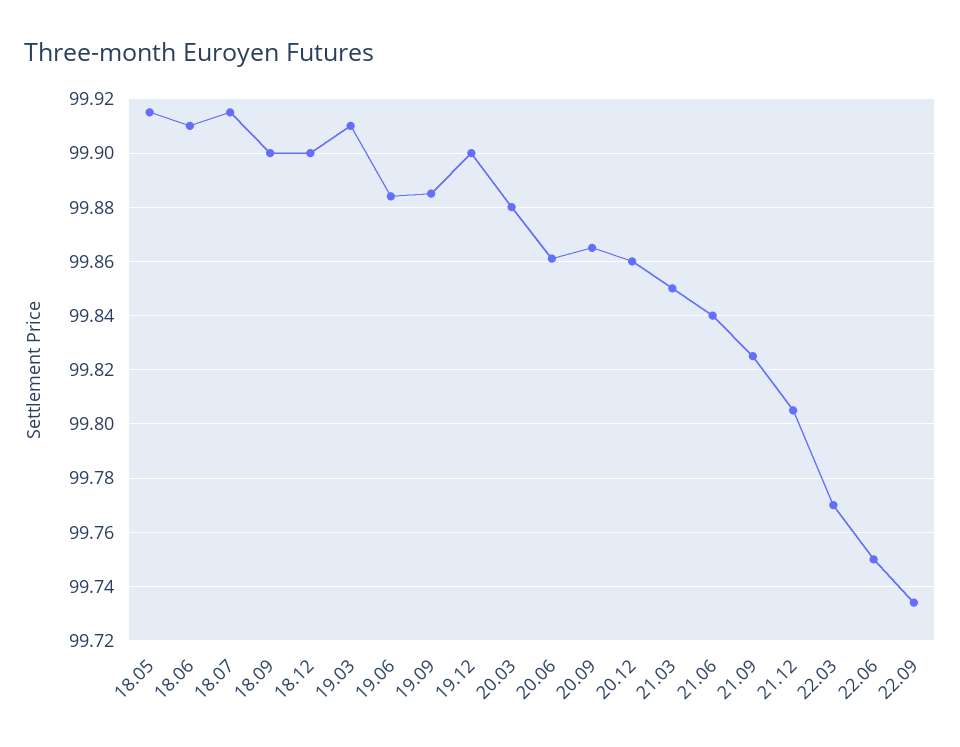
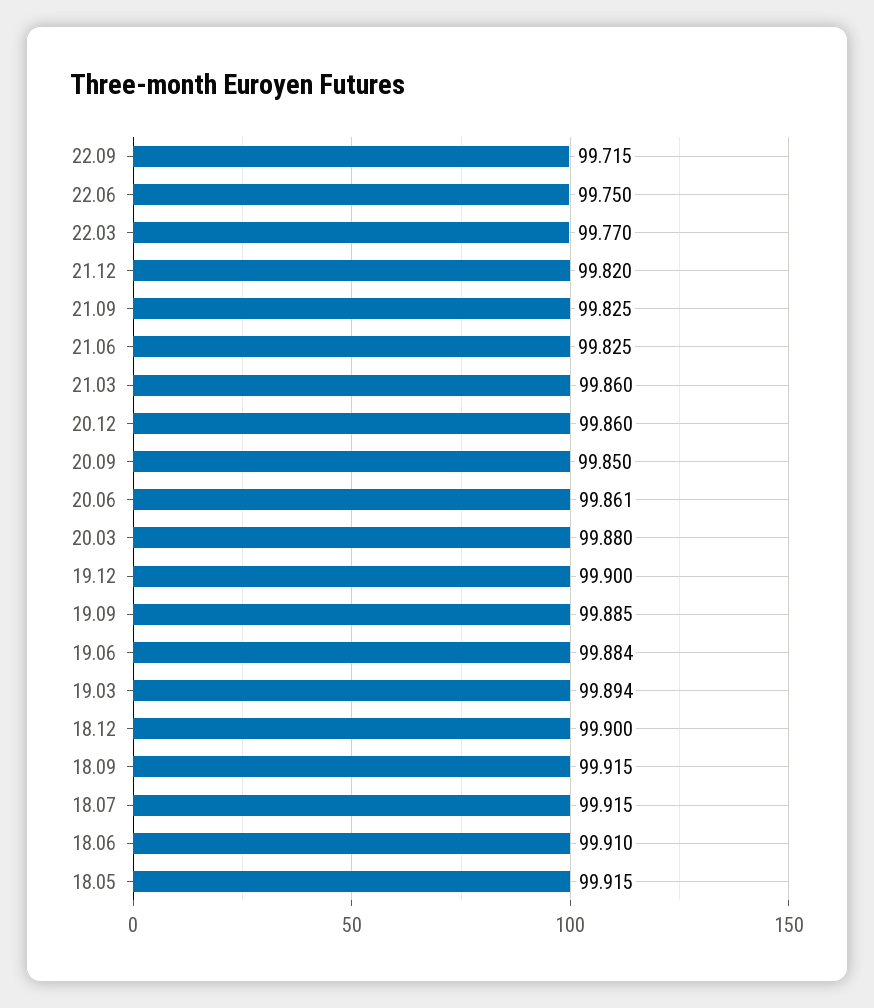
  {
    "18.05": 99.915,
    "18.06": 99.91,
    "18.07": 99.915,
-   "18.09": 99.9,
+   "18.09": 99.915,
    "18.12": 99.9,
-   "19.03": 99.91,
+   "19.03": 99.894,
    "19.06": 99.884,
    "19.09": 99.885,
    "19.12": 99.9,
    "20.03": 99.88,
    "20.06": 99.861,
-   "20.09": 99.865,
+   "20.09": 99.85,
    "20.12": 99.86,
-   "21.03": 99.85,
+   "21.03": 99.86,
-   "21.06": 99.84,
+   "21.06": 99.825,
    "21.09": 99.825,
-   "21.12": 99.805,
+   "21.12": 99.82,
    "22.03": 99.77,
    "22.06": 99.75,
-   "22.09": 99.735
+   "22.09": 99.715
  }

